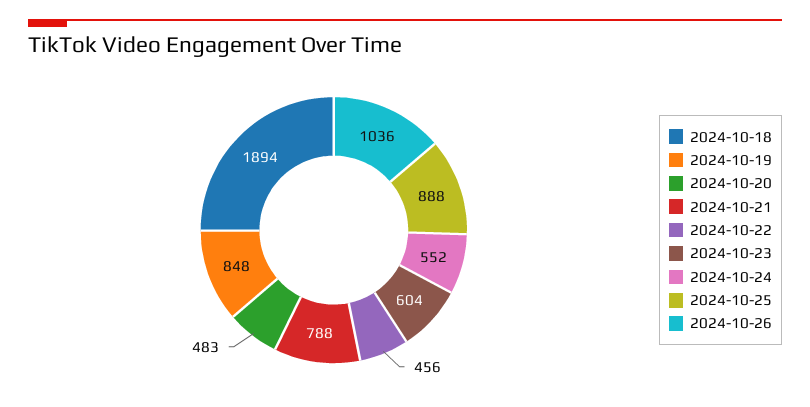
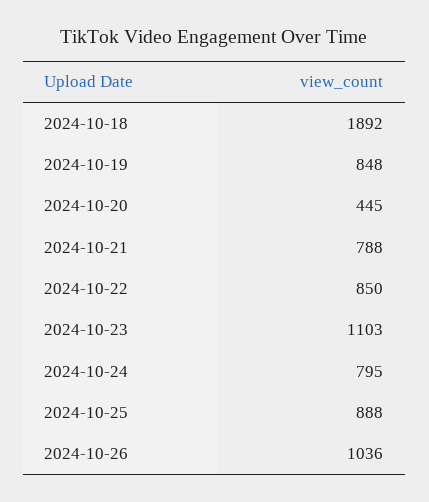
  {
-   "2024-10-18": 1894,
+   "2024-10-18": 1892,
    "2024-10-19": 848,
-   "2024-10-20": 483,
+   "2024-10-20": 445,
    "2024-10-21": 788,
-   "2024-10-22": 456,
+   "2024-10-22": 850,
-   "2024-10-23": 604,
+   "2024-10-23": 1103,
-   "2024-10-24": 552,
+   "2024-10-24": 795,
    "2024-10-25": 888,
    "2024-10-26": 1036
  }

